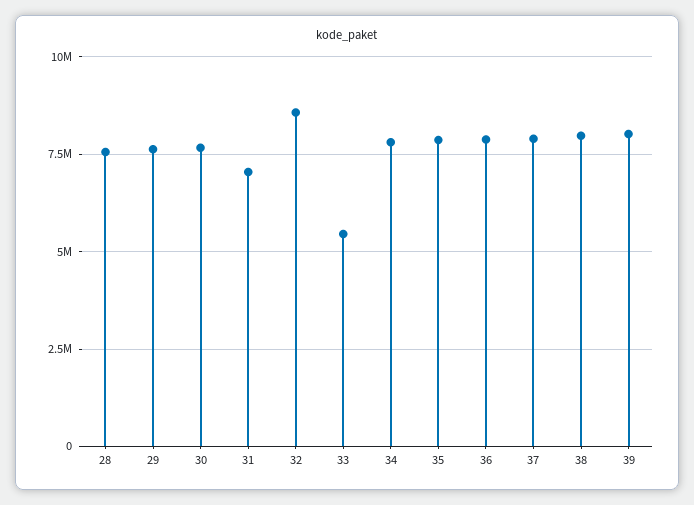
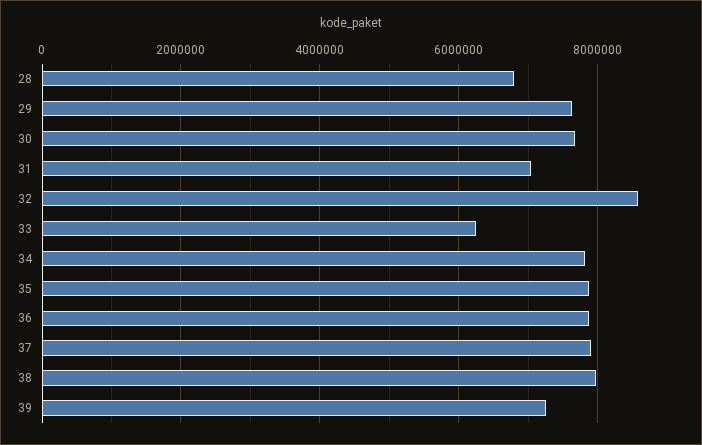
  {
-   "28": 7500000,
+   "28": 6800000,
    "29": 7600000,
    "30": 7600000,
    "31": 7000000,
    "32": 8600000,
-   "33": 5500000,
+   "33": 6200000,
    "34": 7800000,
    "35": 7800000,
    "36": 7800000,
    "37": 8000000,
    "38": 8000000,
-   "39": 8000000
+   "39": 7200000
  }

